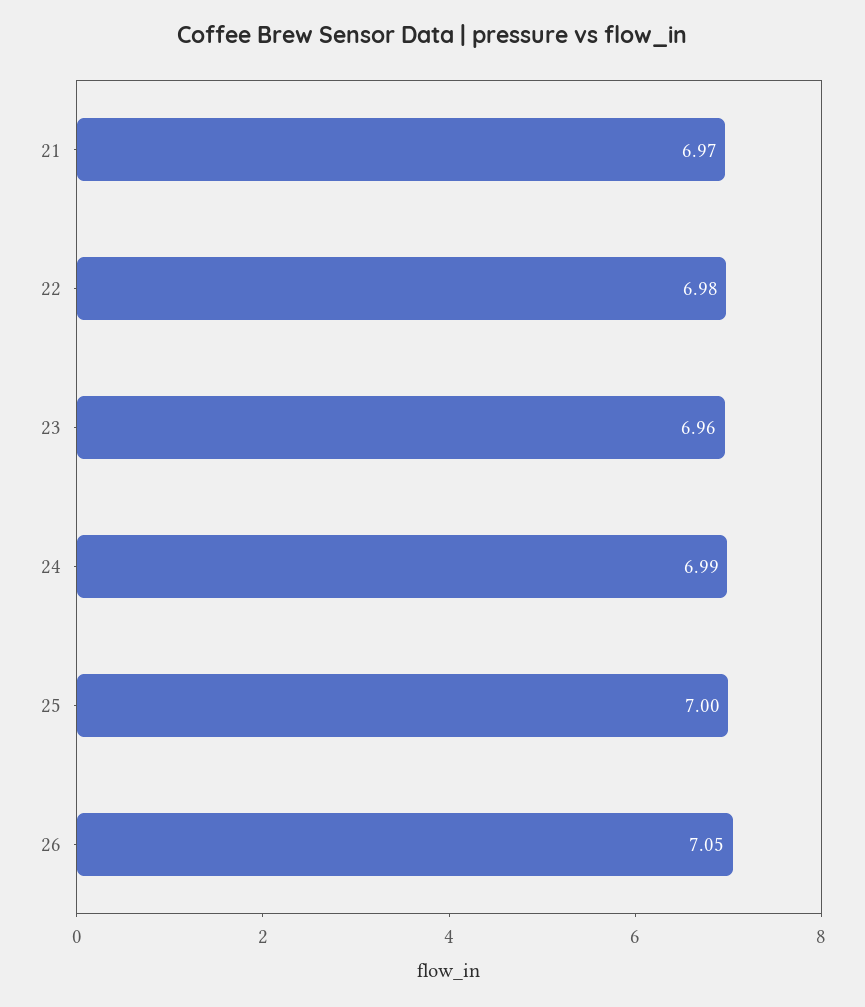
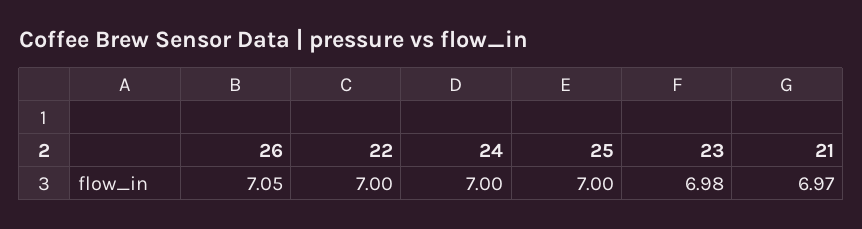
  {
    "21": 6.97,
-   "22": 6.98,
+   "22": 7,
-   "23": 6.96,
+   "23": 6.98,
-   "24": 6.99,
+   "24": 7,
    "25": 7,
    "26": 7.05
  }

